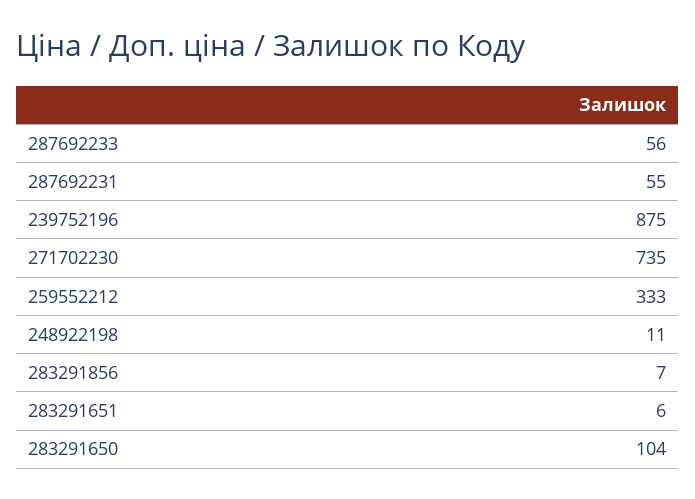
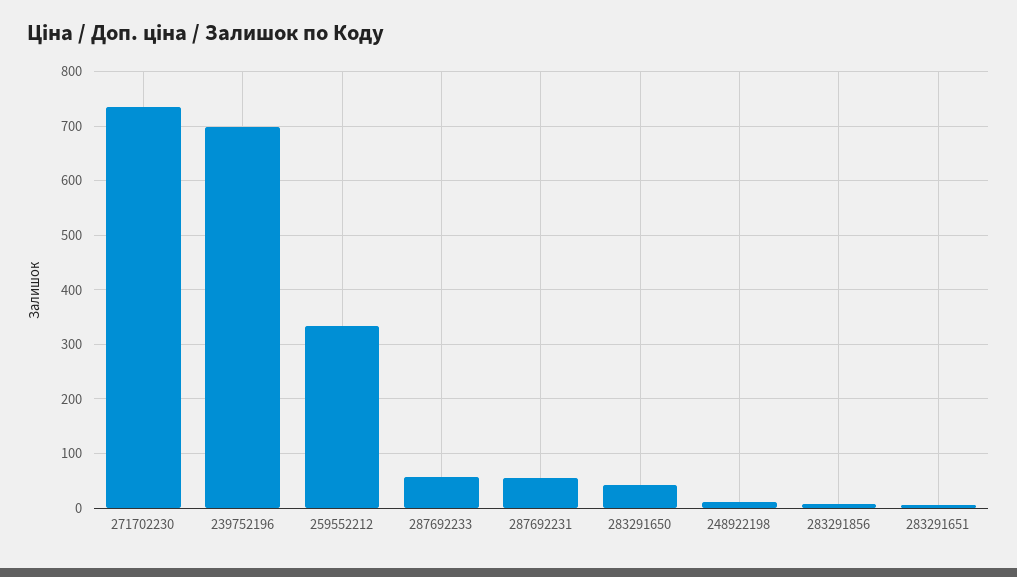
  {
    "287692233": 56,
    "287692231": 55,
-   "239752196": 875,
+   "239752196": 700,
    "271702230": 735,
    "259552212": 333,
    "248922198": 11,
    "283291856": 7,
    "283291651": 6,
-   "283291650": 104
+   "283291650": 40
  }

